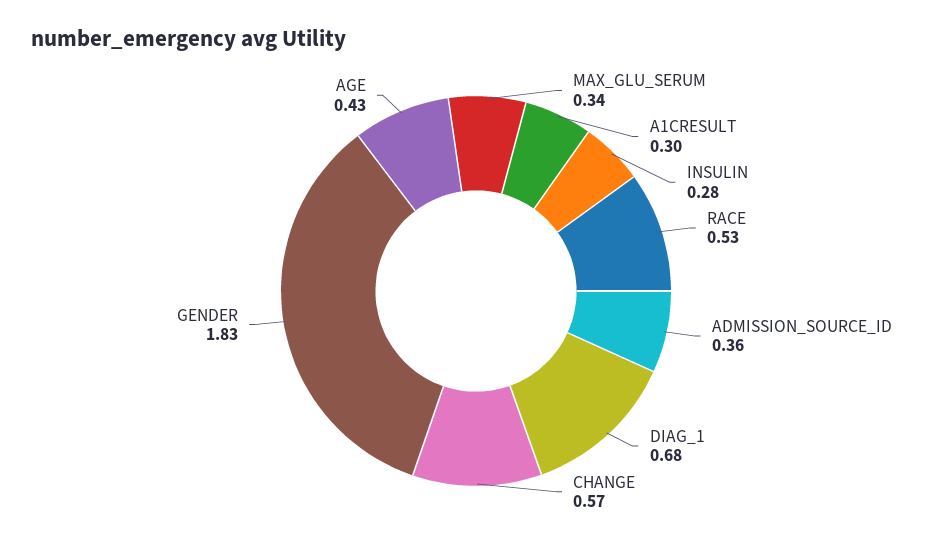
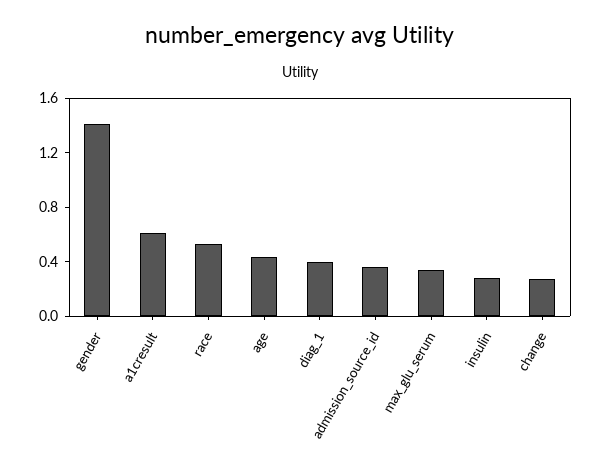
  {
    "MAX_GLU_SERUM": 0.34,
-   "A1CRESULT": 0.3,
+   "A1CRESULT": 0.6,
    "INSULIN": 0.28,
    "RACE": 0.53,
    "ADMISSION_SOURCE_ID": 0.36,
-   "DIAG_1": 0.68,
+   "DIAG_1": 0.4,
-   "CHANGE": 0.57,
+   "CHANGE": 0.3,
-   "GENDER": 1.83,
+   "GENDER": 1.4,
    "AGE": 0.43
  }

